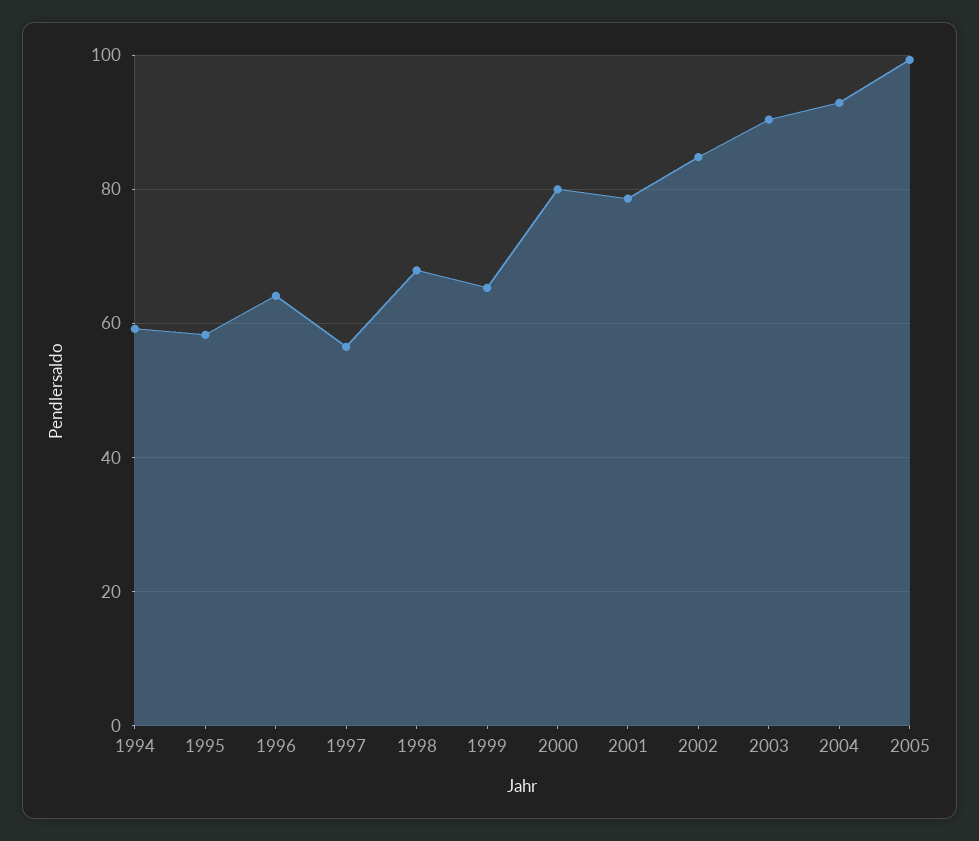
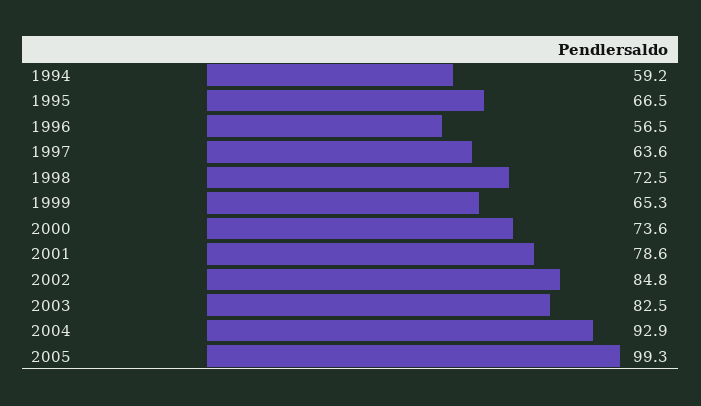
  {
    "1994": 59.2,
-   "1995": 58,
+   "1995": 66.5,
-   "1996": 64,
+   "1996": 56.5,
-   "1997": 56,
+   "1997": 63.6,
-   "1998": 68,
+   "1998": 72.5,
    "1999": 65.3,
-   "2000": 80,
+   "2000": 73.6,
    "2001": 78.6,
    "2002": 84.8,
-   "2003": 90,
+   "2003": 82.5,
    "2004": 92.9,
    "2005": 99.3
  }

